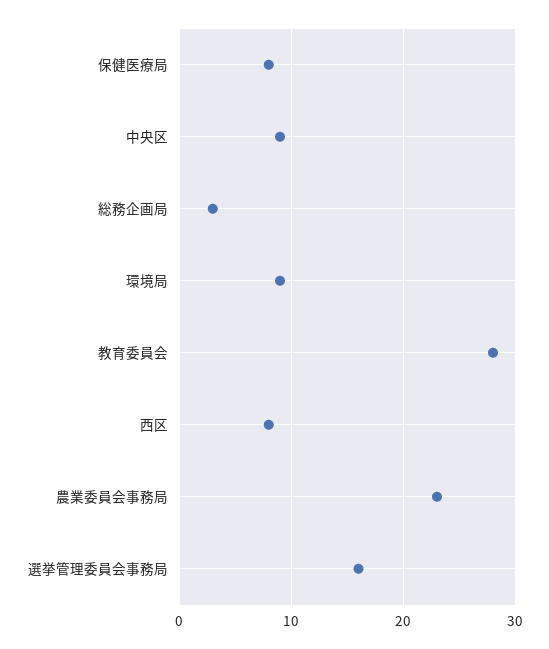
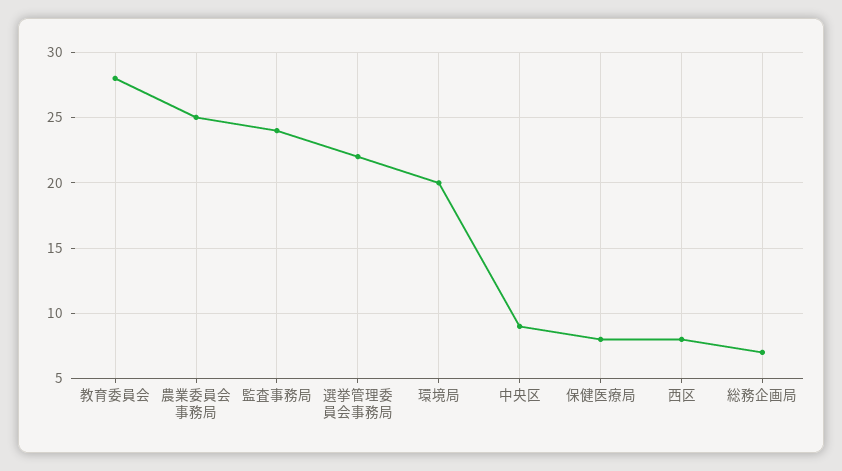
  {
    "保健医療局": 8,
    "中央区": 9,
-   "総務企画局": 3,
+   "総務企画局": 7,
-   "環境局": 9,
+   "環境局": 20,
    "教育委員会": 28,
    "西区": 8,
-   "農業委員会事務局": 23,
+   "農業委員会事務局": 25,
-   "選挙管理委員会事務局": 16
+   "選挙管理委員会事務局": 22,
+   "監査事務局": 24
  }

